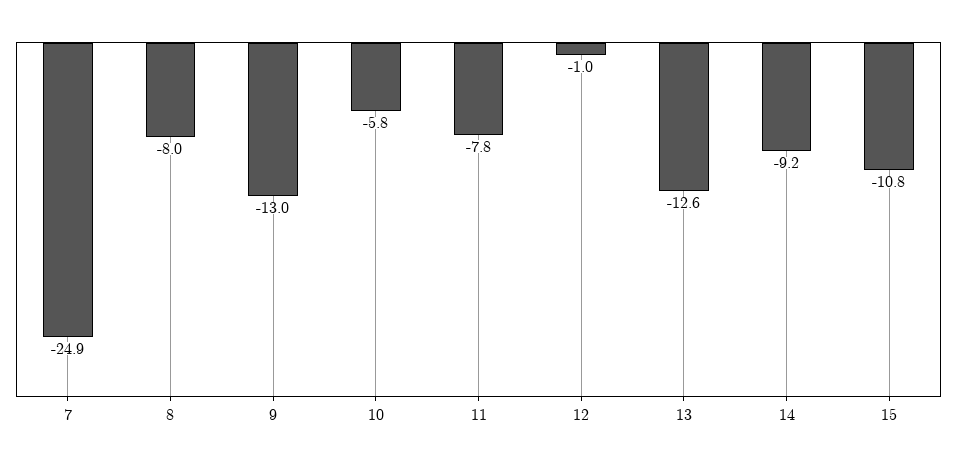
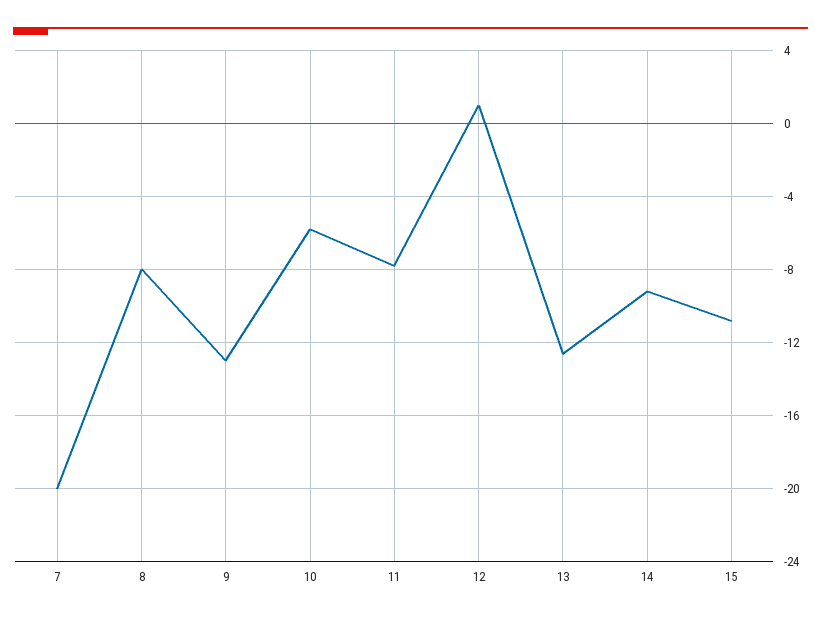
  {
-   "7": -24.9,
+   "7": -20,
    "8": -8,
    "9": -13,
    "10": -5.8,
    "11": -7.8,
-   "12": -1,
+   "12": 1,
    "13": -12.6,
    "14": -9.2,
    "15": -10.8
  }

